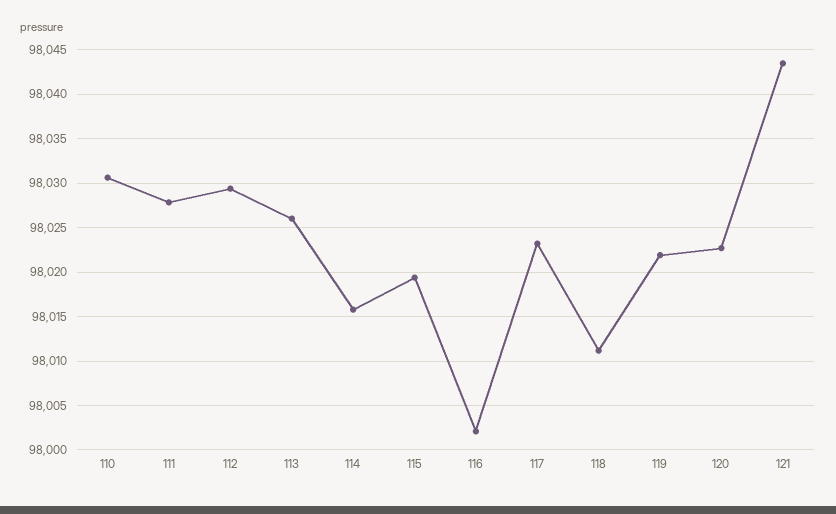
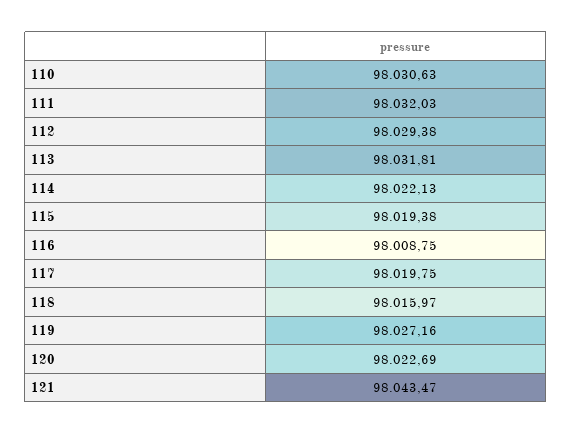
  {
    "110": 98030.63,
-   "111": 98028,
+   "111": 98032.03,
    "112": 98029.38,
-   "113": 98026,
+   "113": 98031.81,
-   "114": 98016,
+   "114": 98022.13,
    "115": 98019.38,
-   "116": 98002,
+   "116": 98008.75,
-   "117": 98023,
+   "117": 98019.75,
-   "118": 98011,
+   "118": 98015.97,
-   "119": 98022,
+   "119": 98027.16,
    "120": 98022.69,
    "121": 98043.47
  }

